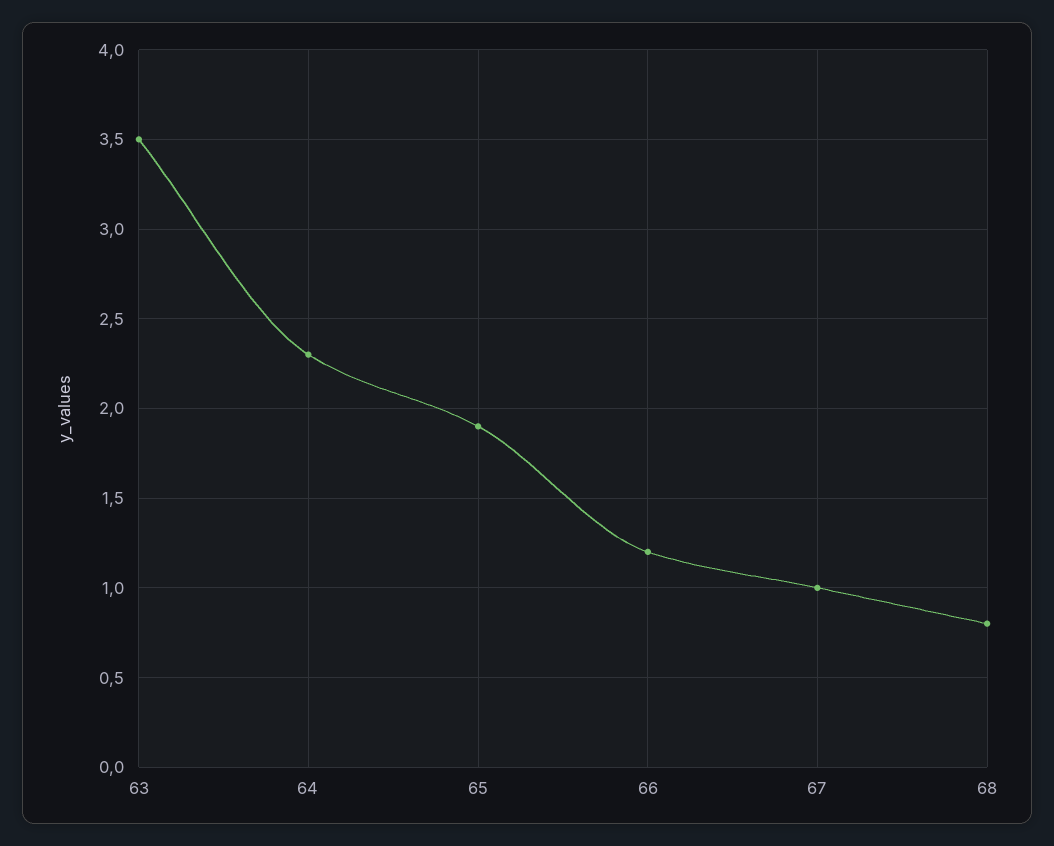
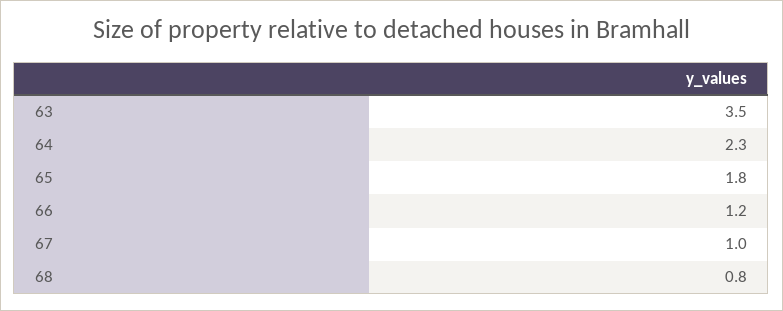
  {
    "63": 3.5,
    "64": 2.3,
-   "65": 1.9,
+   "65": 1.8,
    "66": 1.2,
    "67": 1,
    "68": 0.8
  }

